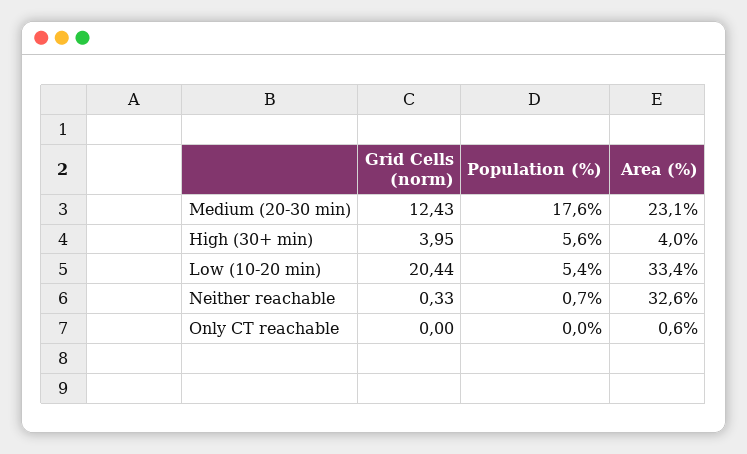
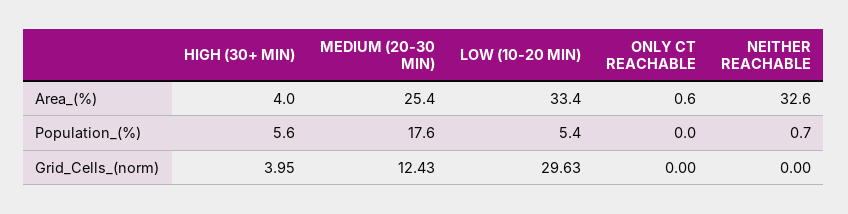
  {
    "Grid Cells (norm)": {
      "Medium (20-30 min)": 12.43,
      "High (30+ min)": 3.95,
-     "Low (10-20 min)": 20.44,
+     "Low (10-20 min)": 29.63,
-     "Neither reachable": 0.33,
+     "Neither reachable": 0,
      "Only CT reachable": 0
    },
    "Population (%)": {
      "Medium (20-30 min)": 17.6,
      "High (30+ min)": 5.6,
      "Low (10-20 min)": 5.4,
      "Neither reachable": 0.7,
      "Only CT reachable": 0
    },
    "Area (%)": {
-     "Medium (20-30 min)": 23.1,
+     "Medium (20-30 min)": 25.4,
      "High (30+ min)": 4,
      "Low (10-20 min)": 33.4,
      "Neither reachable": 32.6,
      "Only CT reachable": 0.6
    }
  }

